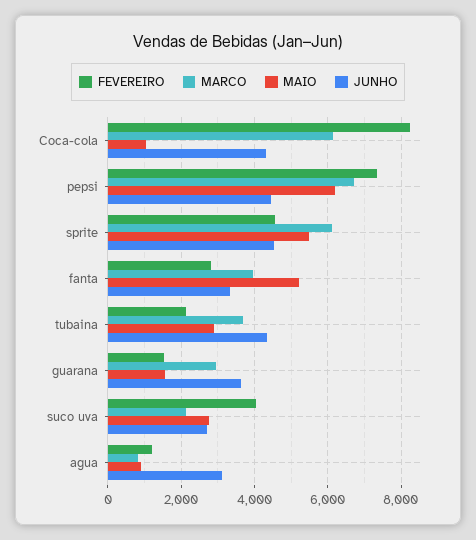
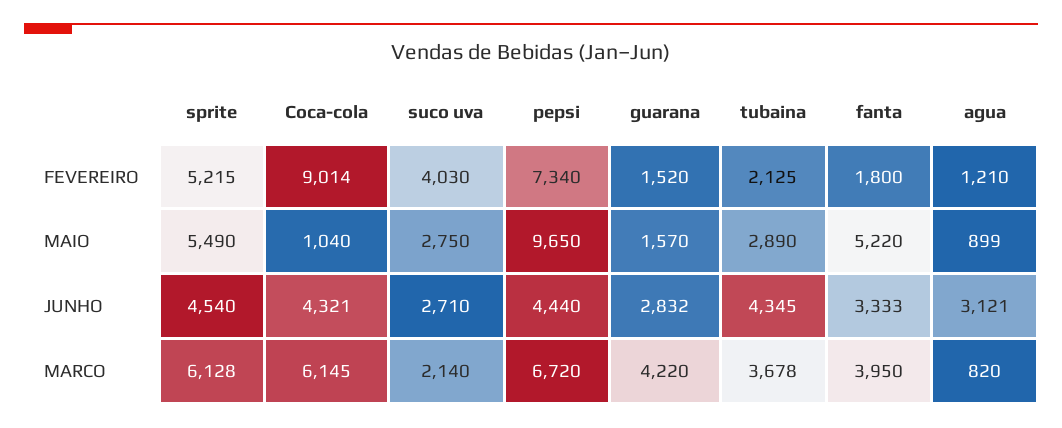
  {
    "FEVEREIRO": {
-     "Coca-cola": 8200,
+     "Coca-cola": 9014,
      "pepsi": 7340,
-     "sprite": 4600,
+     "sprite": 5215,
-     "fanta": 2800,
+     "fanta": 1800,
      "tubaina": 2125,
      "guarana": 1520,
      "suco uva": 4030,
      "agua": 1210
    },
    "MARCO": {
      "Coca-cola": 6145,
      "pepsi": 6720,
      "sprite": 6128,
      "fanta": 3950,
      "tubaina": 3678,
-     "guarana": 3000,
+     "guarana": 4220,
      "suco uva": 2140,
      "agua": 820
    },
    "MAIO": {
      "Coca-cola": 1040,
-     "pepsi": 6200,
+     "pepsi": 9650,
      "sprite": 5490,
      "fanta": 5220,
      "tubaina": 2890,
      "guarana": 1570,
      "suco uva": 2750,
      "agua": 899
    },
    "JUNHO": {
      "Coca-cola": 4321,
      "pepsi": 4440,
      "sprite": 4540,
      "fanta": 3333,
      "tubaina": 4345,
-     "guarana": 3600,
+     "guarana": 2832,
      "suco uva": 2710,
      "agua": 3121
    }
  }

